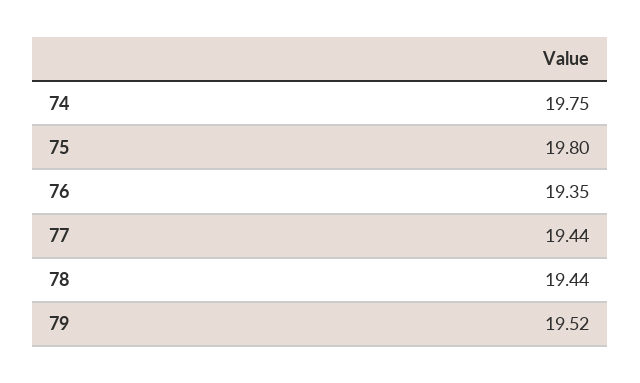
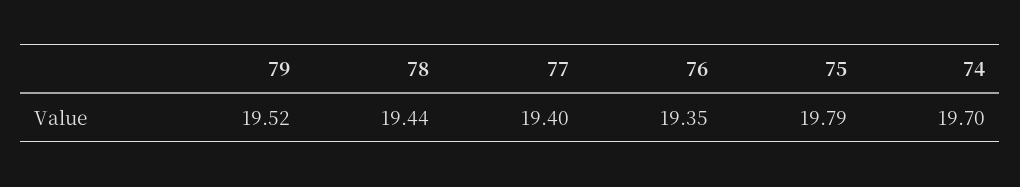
  {
-   "74": 19.75,
+   "74": 19.7,
-   "75": 19.8,
+   "75": 19.79,
    "76": 19.35,
-   "77": 19.44,
+   "77": 19.4,
    "78": 19.44,
    "79": 19.52
  }

